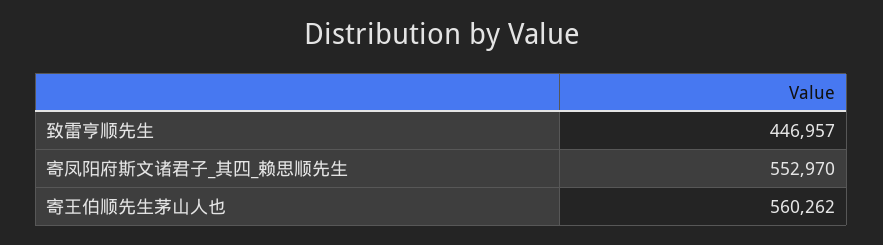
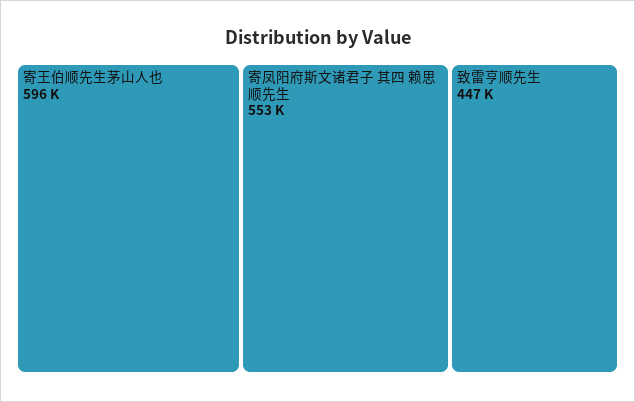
  {
    "致雷亨顺先生": 446957,
    "寄凤阳府斯文诸君子_其四_赖思顺先生": 552970,
-   "寄王伯顺先生茅山人也": 560262
+   "寄王伯顺先生茅山人也": 596000
  }

